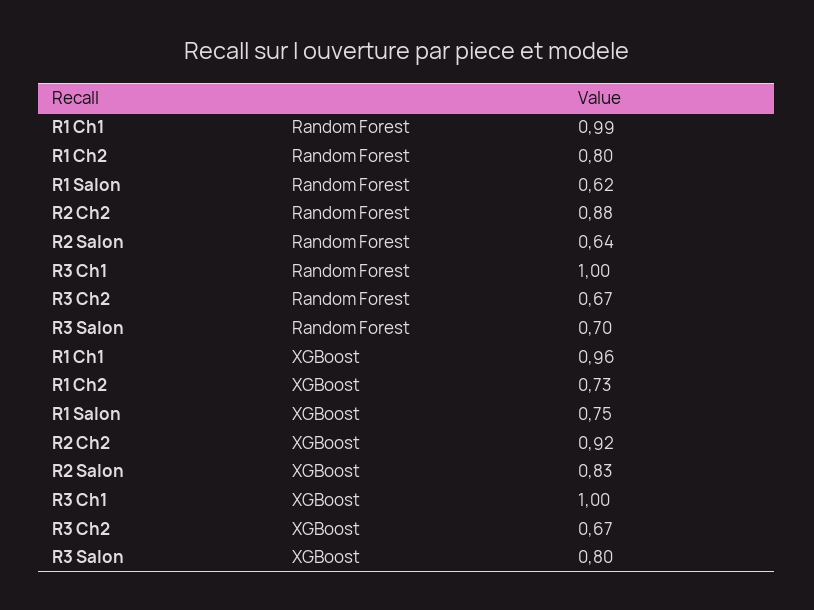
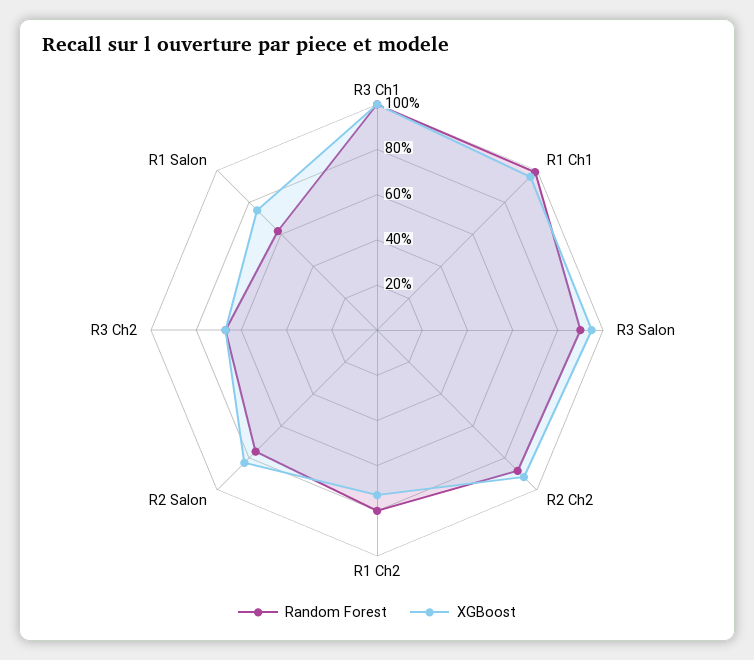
  {
    "Random Forest": {
      "R1 Ch1": 0.99,
      "R1 Ch2": 0.8,
      "R1 Salon": 0.62,
      "R2 Ch2": 0.88,
-     "R2 Salon": 0.64,
+     "R2 Salon": 0.75,
      "R3 Ch1": 1,
      "R3 Ch2": 0.67,
-     "R3 Salon": 0.7
+     "R3 Salon": 0.9
    },
    "XGBoost": {
      "R1 Ch1": 0.96,
      "R1 Ch2": 0.73,
      "R1 Salon": 0.75,
      "R2 Ch2": 0.92,
      "R2 Salon": 0.83,
      "R3 Ch1": 1,
      "R3 Ch2": 0.67,
-     "R3 Salon": 0.8
+     "R3 Salon": 0.95
    }
  }

